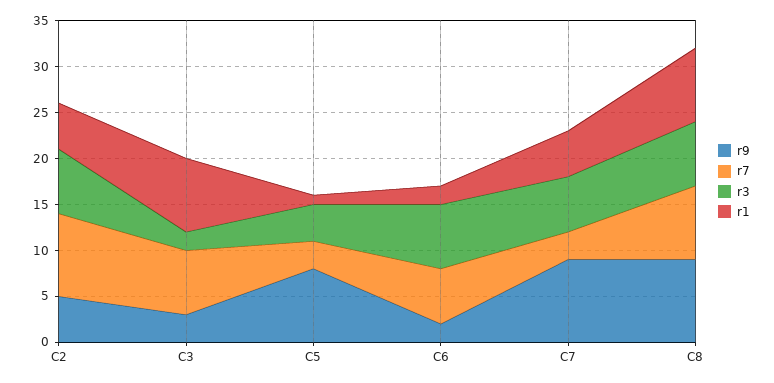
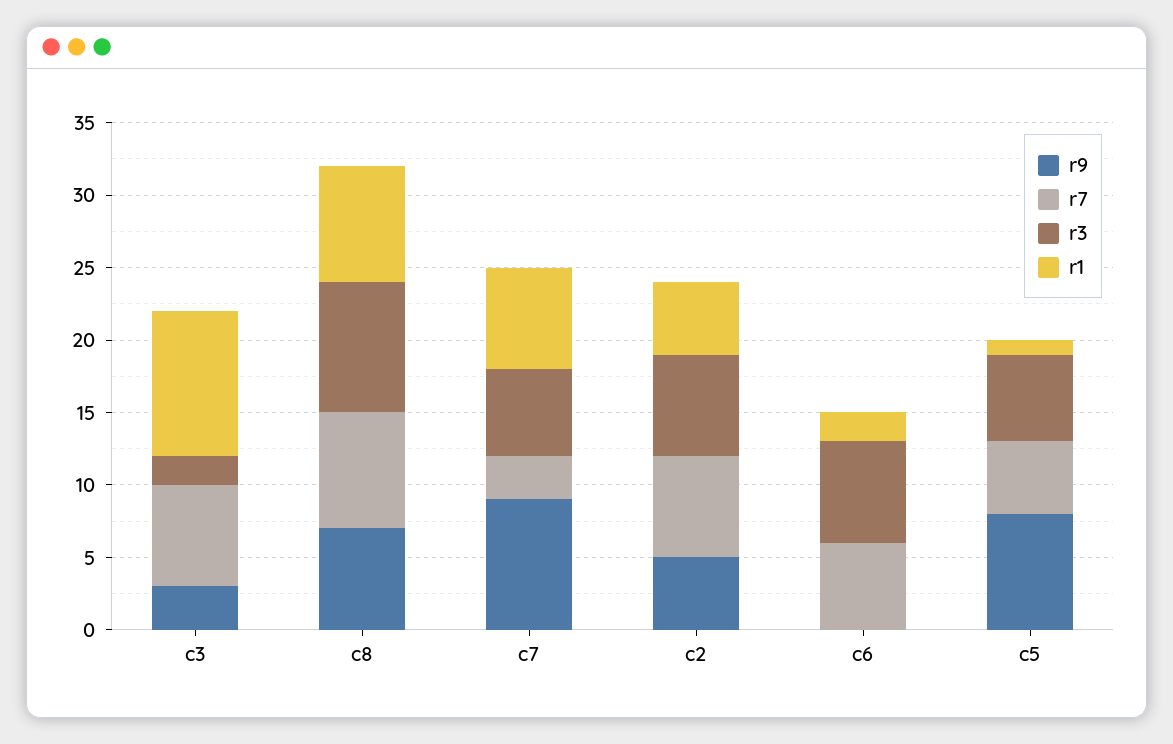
  {
    "r9": {
      "C2": 5,
      "C3": 3,
      "C5": 8,
-     "C6": 2,
+     "C6": 0,
      "C7": 9,
-     "C8": 9
+     "C8": 7
    },
    "r7": {
-     "C2": 9,
+     "C2": 7,
      "C3": 7,
-     "C5": 3,
+     "C5": 5,
      "C6": 6,
      "C7": 3,
      "C8": 8
    },
    "r3": {
      "C2": 7,
      "C3": 2,
-     "C5": 4,
+     "C5": 6,
      "C6": 7,
      "C7": 6,
-     "C8": 7
+     "C8": 9
    },
    "r1": {
      "C2": 5,
-     "C3": 8,
+     "C3": 10,
      "C5": 1,
      "C6": 2,
-     "C7": 5,
+     "C7": 7,
      "C8": 8
    }
  }

